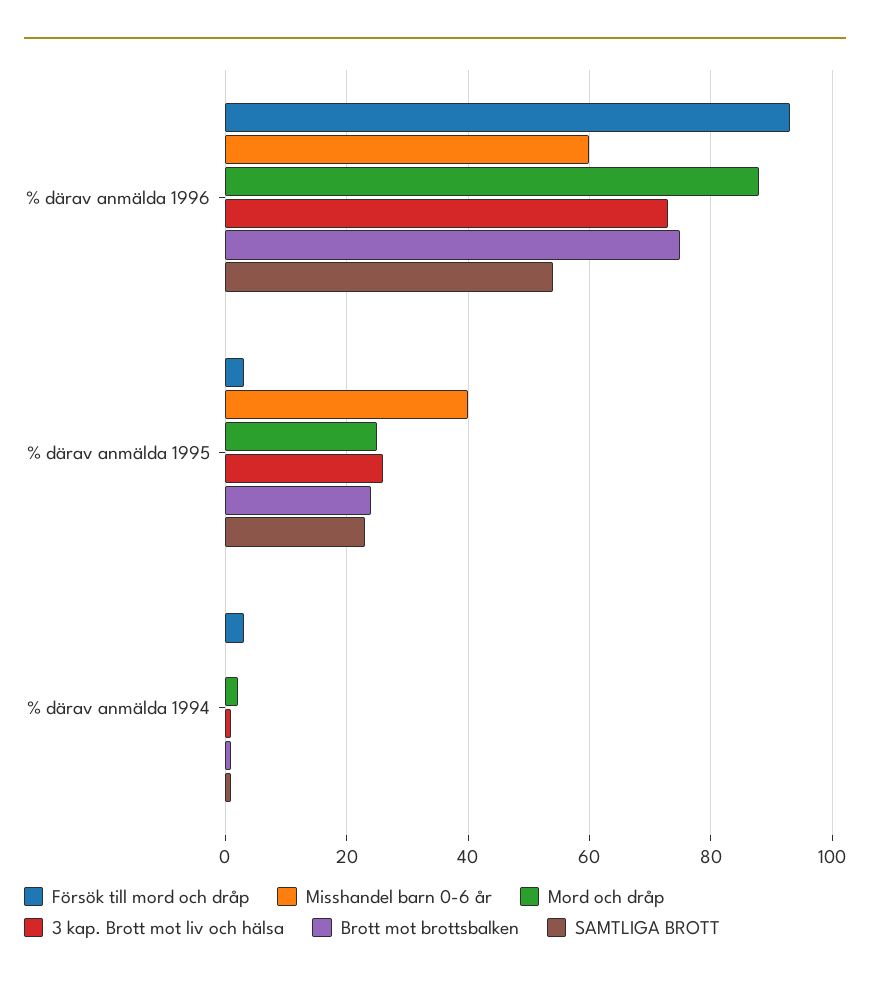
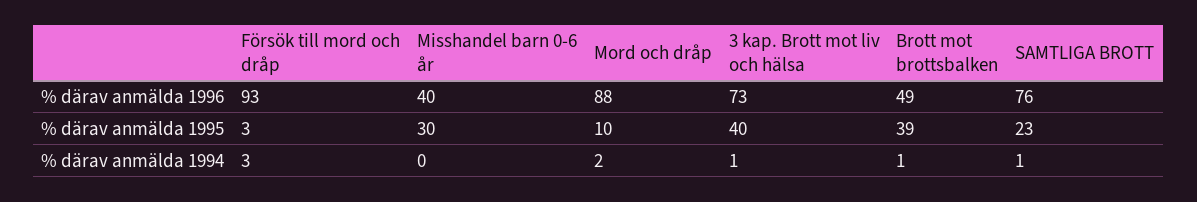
  {
    "Försök till mord och dråp": {
      "% därav anmälda 1996": 93,
      "% därav anmälda 1995": 3,
      "% därav anmälda 1994": 3
    },
    "Misshandel barn 0-6 år": {
-     "% därav anmälda 1996": 60,
+     "% därav anmälda 1996": 40,
-     "% därav anmälda 1995": 40,
+     "% därav anmälda 1995": 30,
      "% därav anmälda 1994": 0
    },
    "Mord och dråp": {
      "% därav anmälda 1996": 88,
-     "% därav anmälda 1995": 25,
+     "% därav anmälda 1995": 10,
      "% därav anmälda 1994": 2
    },
    "3 kap. Brott mot liv och hälsa": {
      "% därav anmälda 1996": 73,
-     "% därav anmälda 1995": 25,
+     "% därav anmälda 1995": 40,
      "% därav anmälda 1994": 1
    },
    "Brott mot brottsbalken": {
-     "% därav anmälda 1996": 75,
+     "% därav anmälda 1996": 49,
-     "% därav anmälda 1995": 25,
+     "% därav anmälda 1995": 39,
      "% därav anmälda 1994": 1
    },
    "SAMTLIGA BROTT": {
-     "% därav anmälda 1996": 55,
+     "% därav anmälda 1996": 76,
      "% därav anmälda 1995": 23,
      "% därav anmälda 1994": 1
    }
  }

